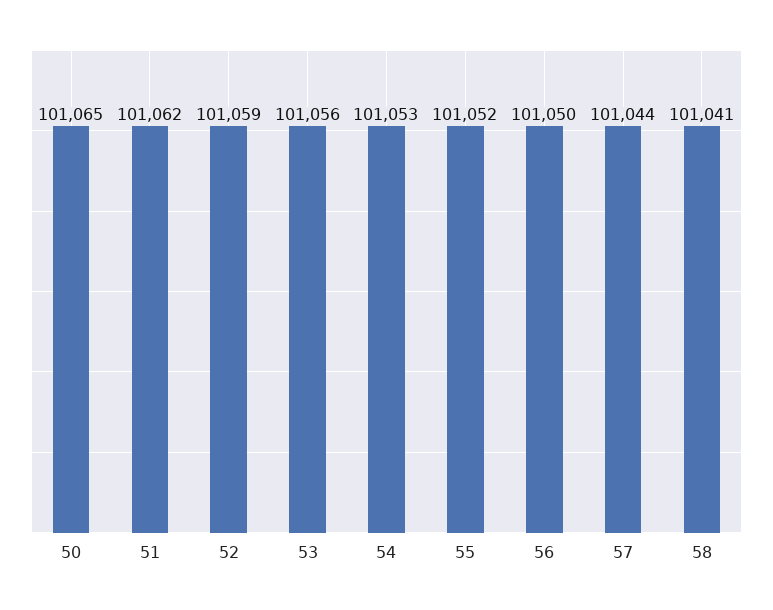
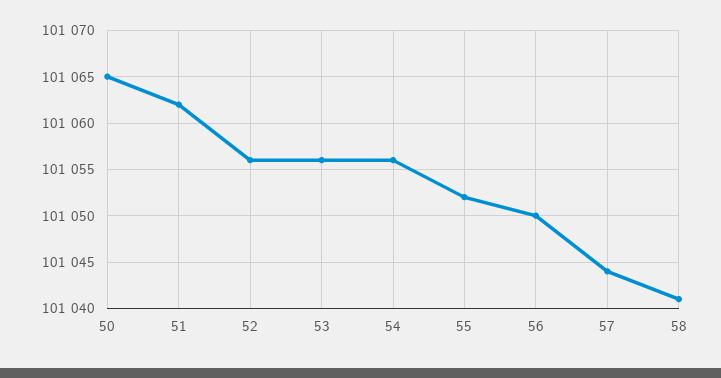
  {
    "50": 101065,
    "51": 101062,
-   "52": 101059,
+   "52": 101056,
    "53": 101056,
-   "54": 101053,
+   "54": 101056,
    "55": 101052,
    "56": 101050,
    "57": 101044,
    "58": 101041
  }

